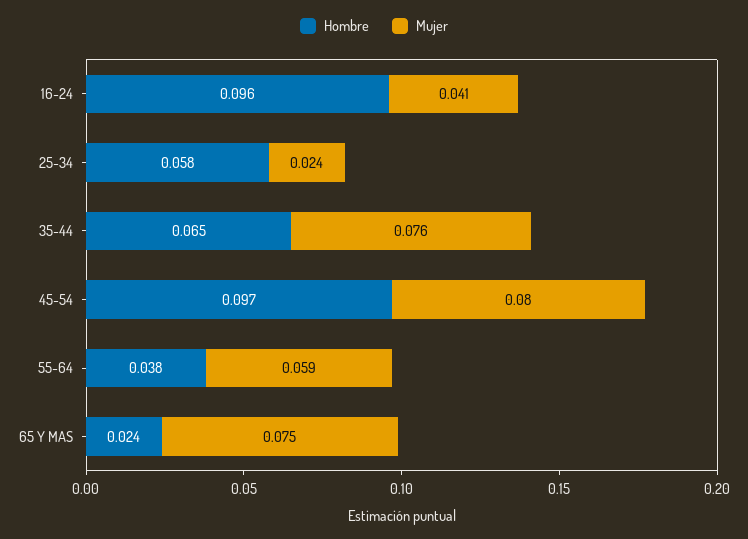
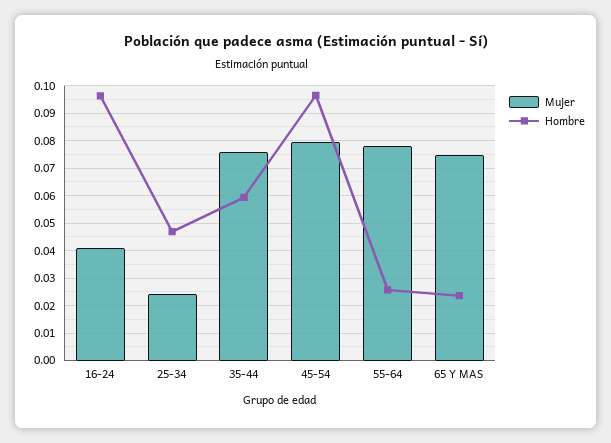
  {
    "Hombre": {
      "16-24": 0.096,
-     "25-34": 0.058,
+     "25-34": 0.0475,
-     "35-44": 0.065,
+     "35-44": 0.06,
      "45-54": 0.097,
-     "55-64": 0.038,
+     "55-64": 0.025,
      "65 Y MAS": 0.024
    },
    "Mujer": {
      "16-24": 0.041,
      "25-34": 0.024,
      "35-44": 0.076,
      "45-54": 0.08,
-     "55-64": 0.059,
+     "55-64": 0.0775,
      "65 Y MAS": 0.075
    }
  }

